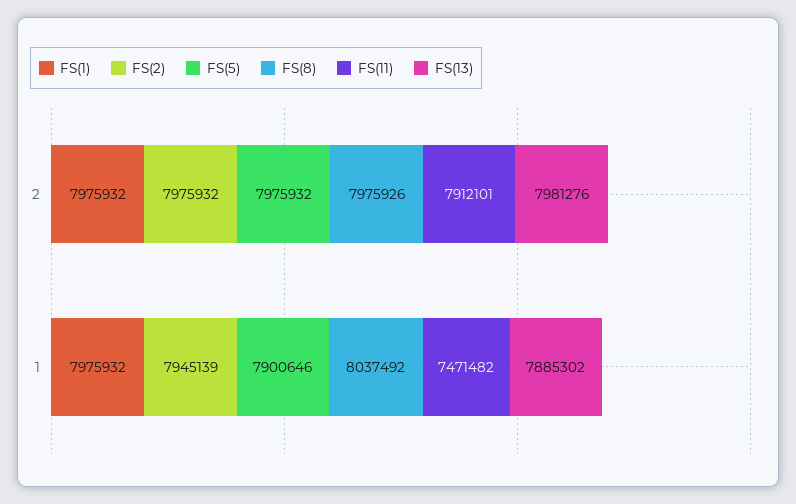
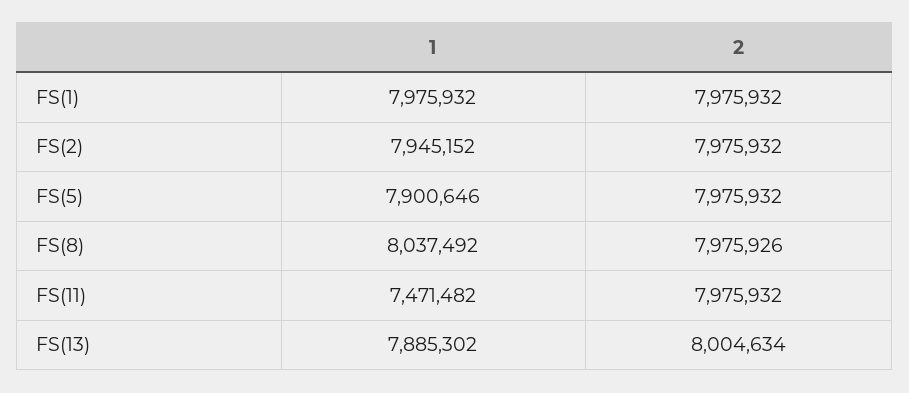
  {
    "FS(1)": {
      "2": 7975932,
      "1": 7975932
    },
    "FS(2)": {
      "2": 7975932,
-     "1": 7945139
+     "1": 7945152
    },
    "FS(5)": {
      "2": 7975932,
      "1": 7900646
    },
    "FS(8)": {
      "2": 7975926,
      "1": 8037492
    },
    "FS(11)": {
-     "2": 7912101,
+     "2": 7975932,
      "1": 7471482
    },
    "FS(13)": {
-     "2": 7981276,
+     "2": 8004634,
      "1": 7885302
    }
  }

